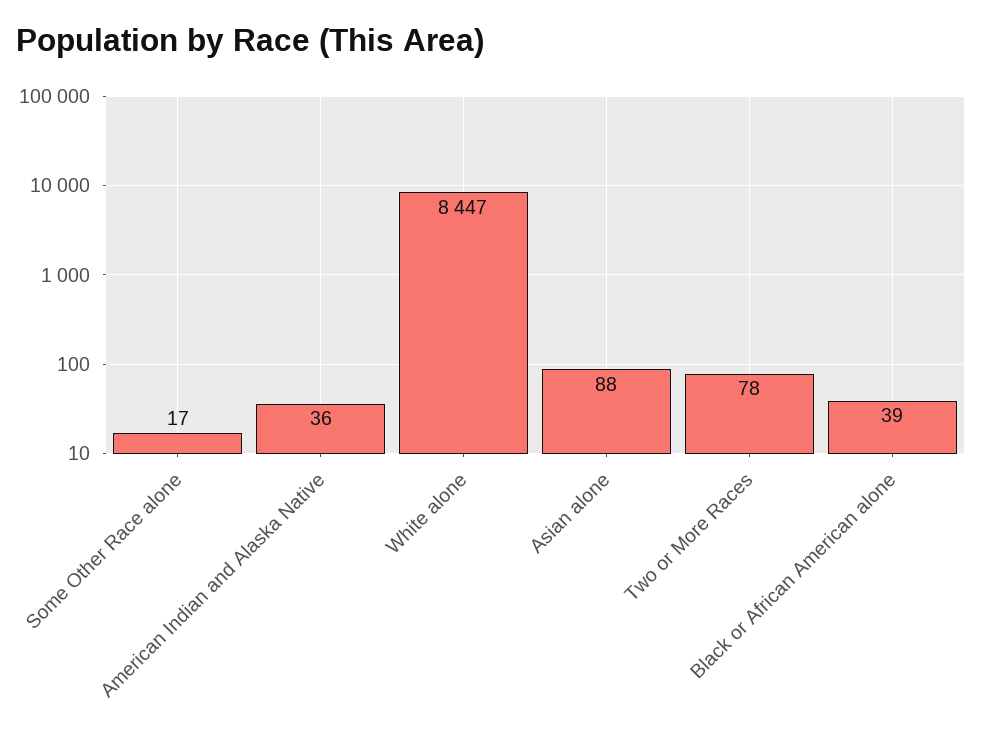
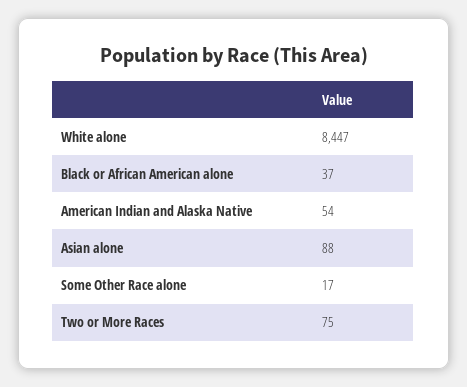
  {
    "Some Other Race alone": 17,
-   "American Indian and Alaska Native": 36,
+   "American Indian and Alaska Native": 54,
    "White alone": 8447,
    "Asian alone": 88,
-   "Two or More Races": 78,
+   "Two or More Races": 75,
-   "Black or African American alone": 39
+   "Black or African American alone": 37
  }

